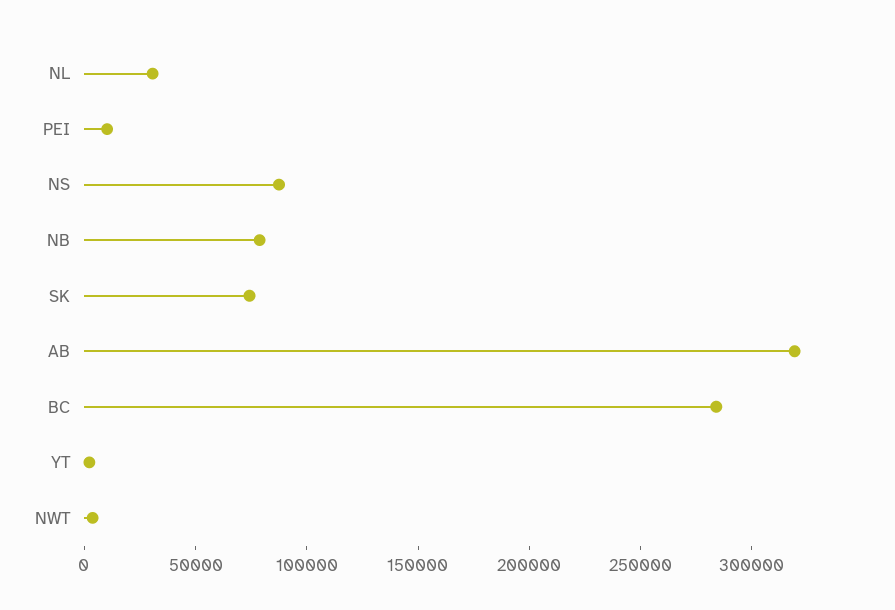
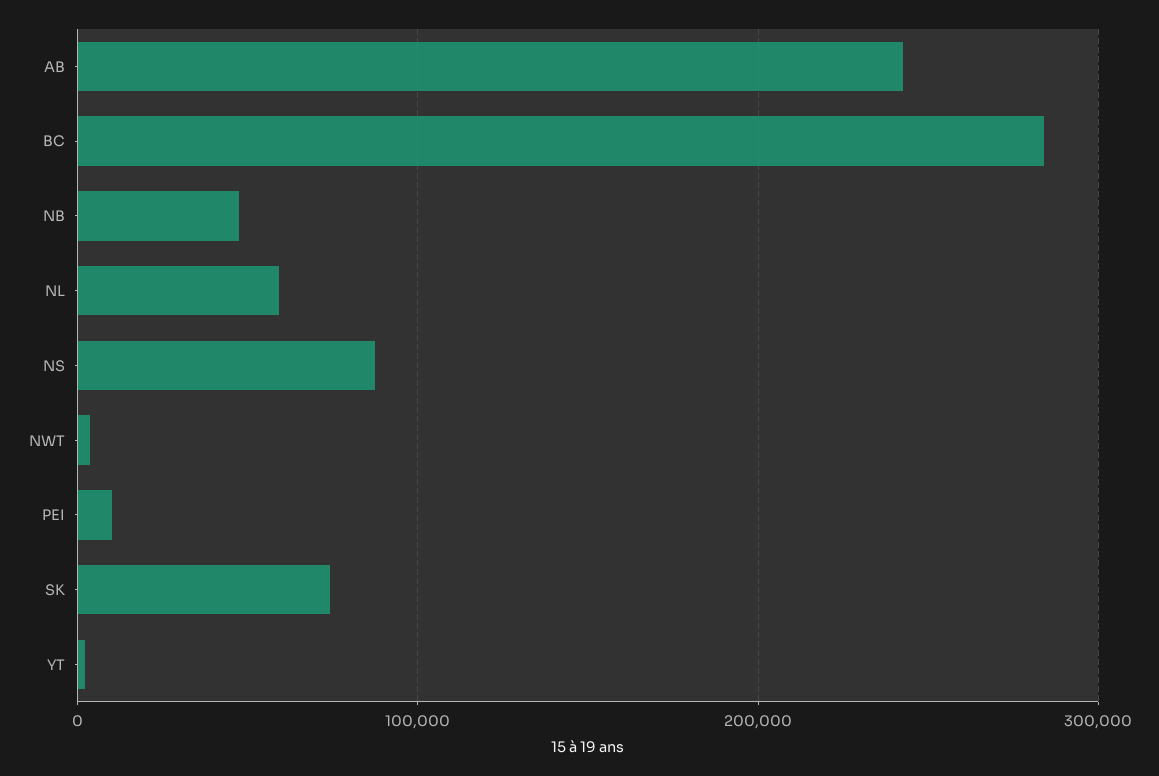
  {
-   "NL": 30000,
+   "NL": 60000,
    "PEI": 10000,
    "NS": 90000,
-   "NB": 80000,
+   "NB": 50000,
    "SK": 70000,
-   "AB": 320000,
+   "AB": 240000,
    "BC": 280000,
    "YT": 0,
    "NWT": 0
  }

